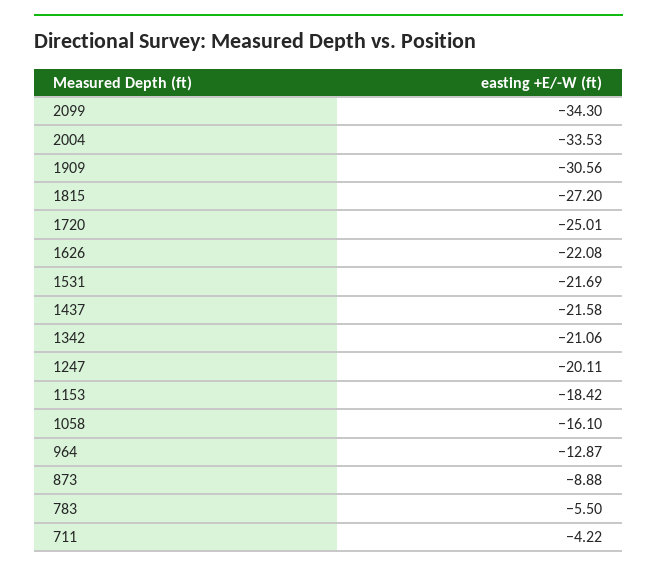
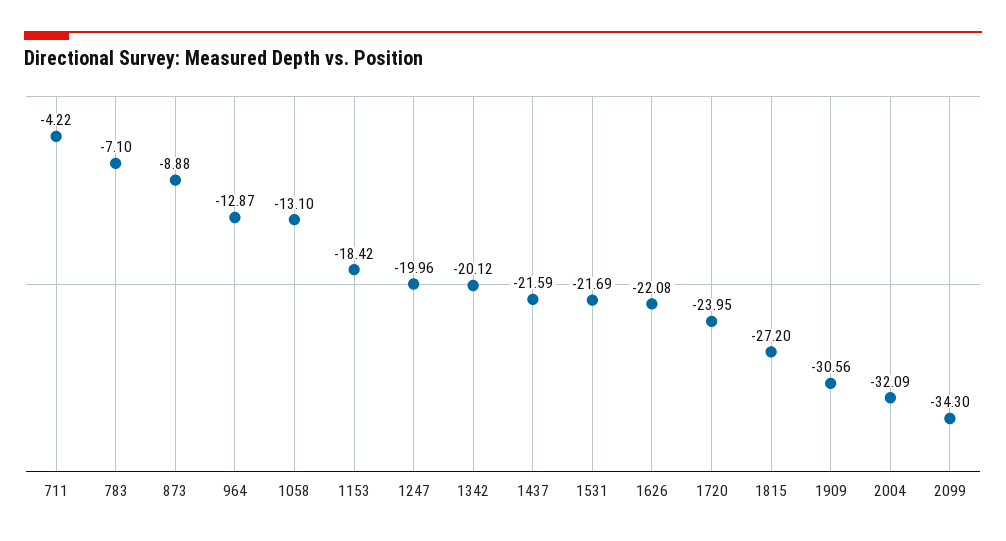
  {
    "2099": -34.3,
-   "2004": -33.53,
+   "2004": -32.09,
    "1909": -30.56,
    "1815": -27.2,
-   "1720": -25.01,
+   "1720": -23.95,
    "1626": -22.08,
    "1531": -21.69,
-   "1437": -21.58,
+   "1437": -21.59,
-   "1342": -21.06,
+   "1342": -20.12,
-   "1247": -20.11,
+   "1247": -19.96,
    "1153": -18.42,
-   "1058": -16.1,
+   "1058": -13.1,
    "964": -12.87,
    "873": -8.88,
-   "783": -5.5,
+   "783": -7.1,
    "711": -4.22
  }

